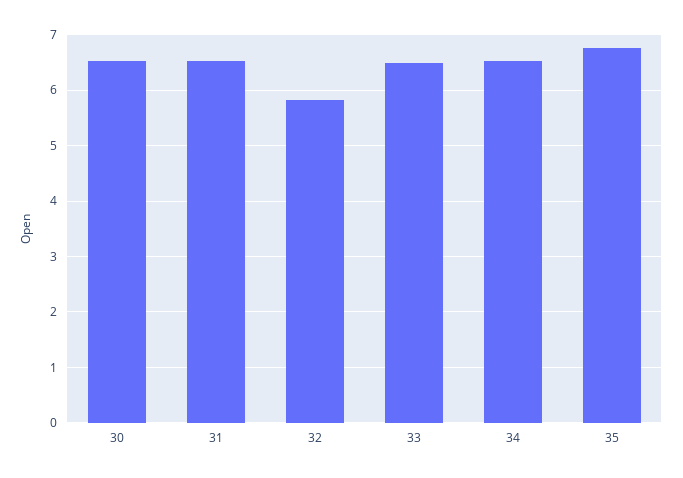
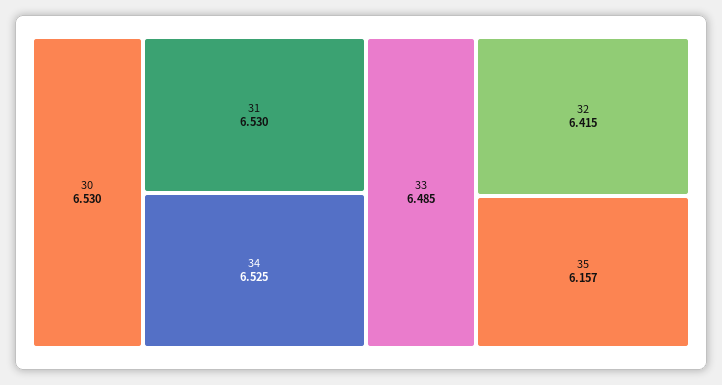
  {
    "30": 6.53,
    "31": 6.53,
-   "32": 5.8,
+   "32": 6.415,
    "33": 6.485,
    "34": 6.525,
-   "35": 6.8
+   "35": 6.157
  }

